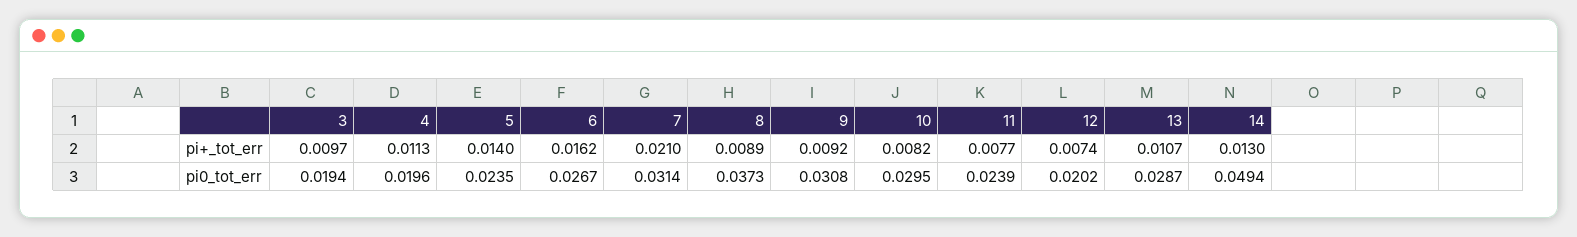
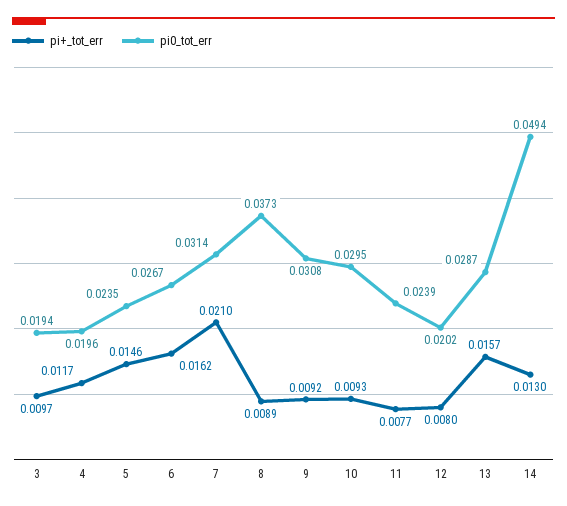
  {
    "pi+_tot_err": {
      "3": 0.0097,
-     "4": 0.0113,
+     "4": 0.0117,
-     "5": 0.014,
+     "5": 0.0146,
      "6": 0.0162,
      "7": 0.021,
      "8": 0.0089,
      "9": 0.0092,
-     "10": 0.0082,
+     "10": 0.0093,
      "11": 0.0077,
-     "12": 0.0074,
+     "12": 0.008,
-     "13": 0.0107,
+     "13": 0.0157,
      "14": 0.013
    },
    "pi0_tot_err": {
      "3": 0.0194,
      "4": 0.0196,
      "5": 0.0235,
      "6": 0.0267,
      "7": 0.0314,
      "8": 0.0373,
      "9": 0.0308,
      "10": 0.0295,
      "11": 0.0239,
      "12": 0.0202,
      "13": 0.0287,
      "14": 0.0494
    }
  }

